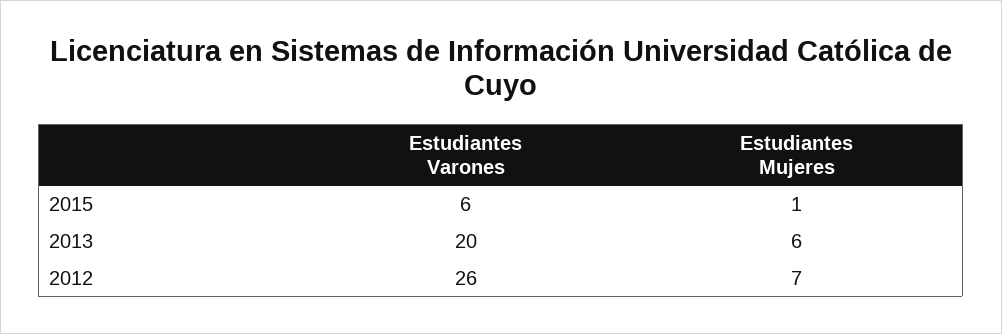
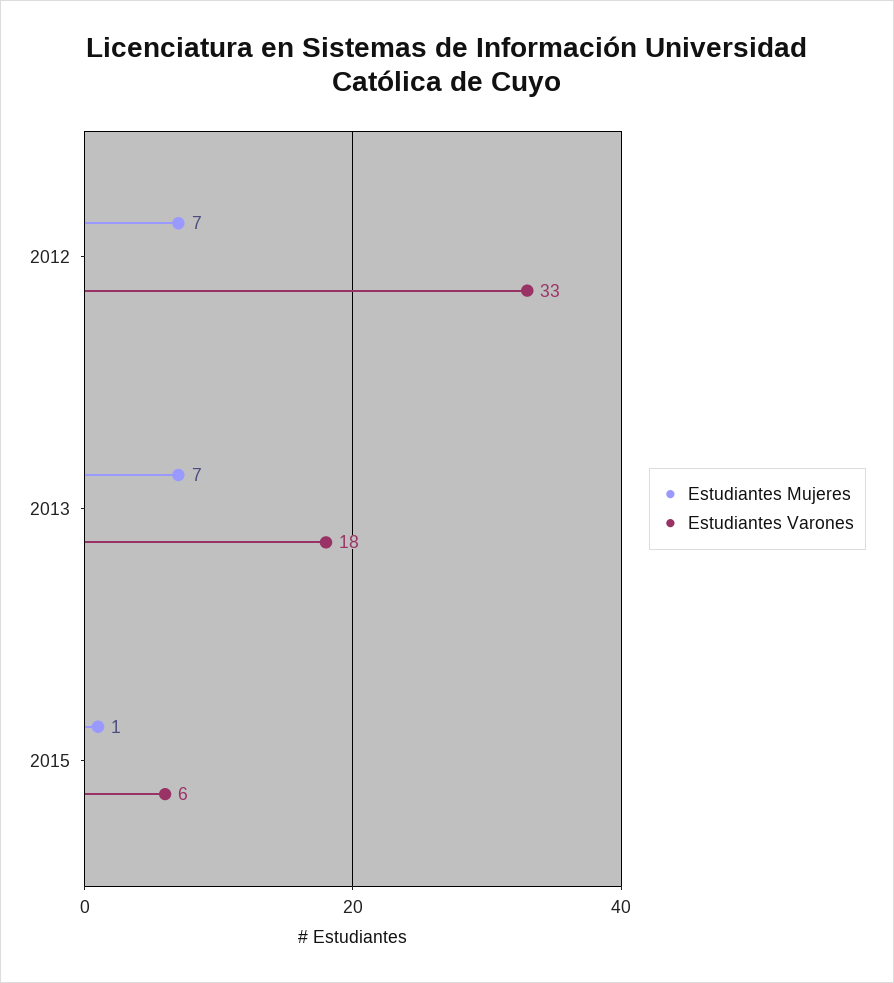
  {
    "Estudiantes Varones": {
      "2015": 6,
-     "2013": 20,
+     "2013": 18,
-     "2012": 26
+     "2012": 33
    },
    "Estudiantes Mujeres": {
      "2015": 1,
-     "2013": 6,
+     "2013": 7,
      "2012": 7
    }
  }

